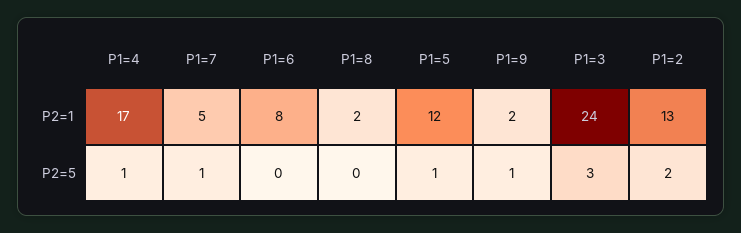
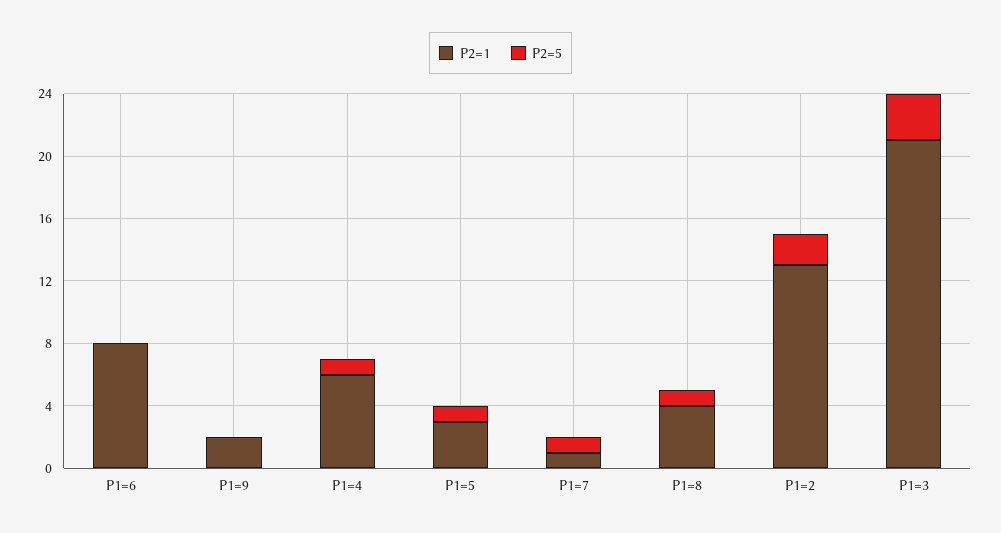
  {
    "P2=1": {
-     "P1=4": 17,
+     "P1=4": 6,
-     "P1=7": 5,
+     "P1=7": 1,
      "P1=6": 8,
-     "P1=8": 2,
+     "P1=8": 4,
-     "P1=5": 12,
+     "P1=5": 3,
      "P1=9": 2,
-     "P1=3": 24,
+     "P1=3": 21,
      "P1=2": 13
    },
    "P2=5": {
      "P1=4": 1,
      "P1=7": 1,
      "P1=6": 0,
-     "P1=8": 0,
+     "P1=8": 1,
      "P1=5": 1,
-     "P1=9": 1,
+     "P1=9": 0,
      "P1=3": 3,
      "P1=2": 2
    }
  }

